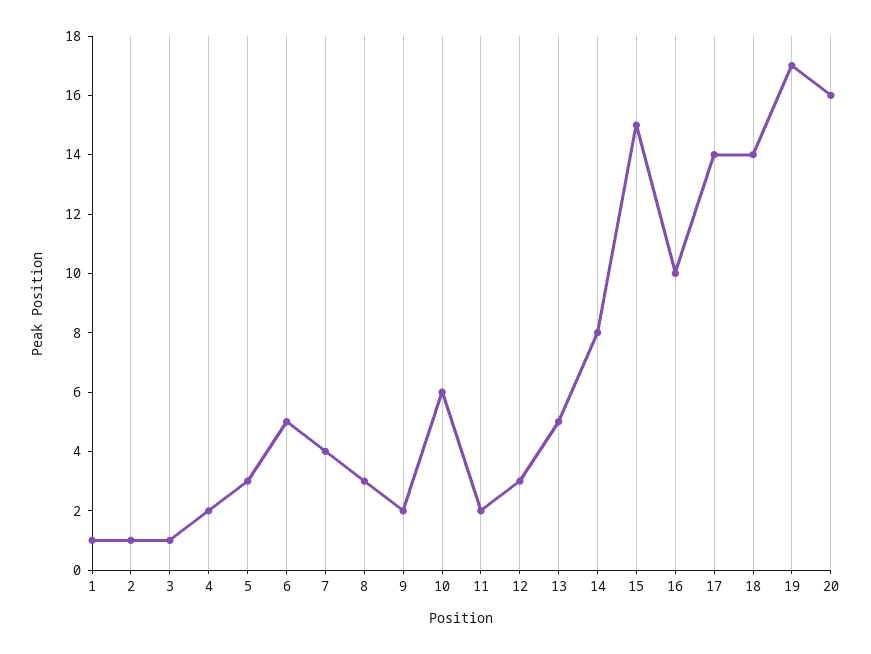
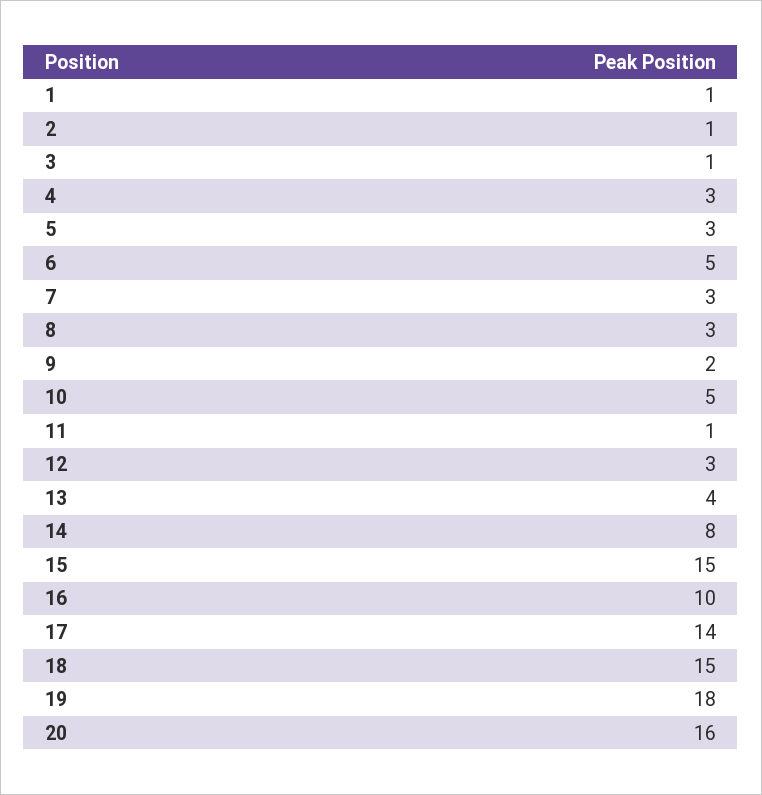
  {
    "1": 1,
    "2": 1,
    "3": 1,
-   "4": 2,
+   "4": 3,
    "5": 3,
    "6": 5,
-   "7": 4,
+   "7": 3,
    "8": 3,
    "9": 2,
-   "10": 6,
+   "10": 5,
-   "11": 2,
+   "11": 1,
    "12": 3,
-   "13": 5,
+   "13": 4,
    "14": 8,
    "15": 15,
    "16": 10,
    "17": 14,
-   "18": 14,
+   "18": 15,
-   "19": 17,
+   "19": 18,
    "20": 16
  }

